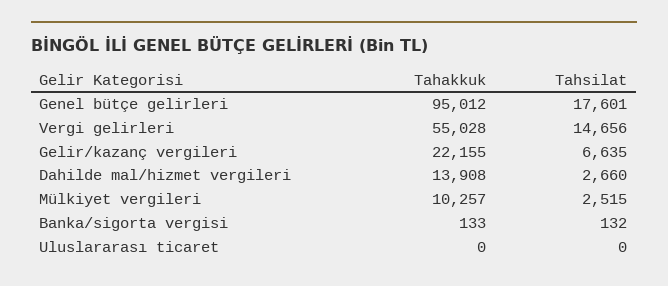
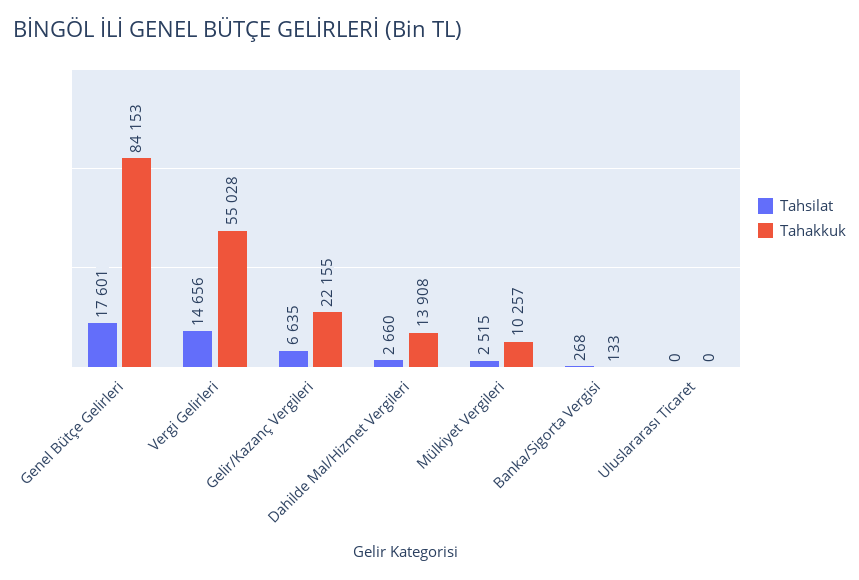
  {
    "Tahakkuk": {
-     "Genel bütçe gelirleri": 95012,
+     "Genel bütçe gelirleri": 84153,
      "Vergi gelirleri": 55028,
      "Gelir/kazanç vergileri": 22155,
      "Dahilde mal/hizmet vergileri": 13908,
      "Mülkiyet vergileri": 10257,
      "Banka/sigorta vergisi": 133,
      "Uluslararası ticaret": 0
    },
    "Tahsilat": {
      "Genel bütçe gelirleri": 17601,
      "Vergi gelirleri": 14656,
      "Gelir/kazanç vergileri": 6635,
      "Dahilde mal/hizmet vergileri": 2660,
      "Mülkiyet vergileri": 2515,
-     "Banka/sigorta vergisi": 132,
+     "Banka/sigorta vergisi": 268,
      "Uluslararası ticaret": 0
    }
  }

